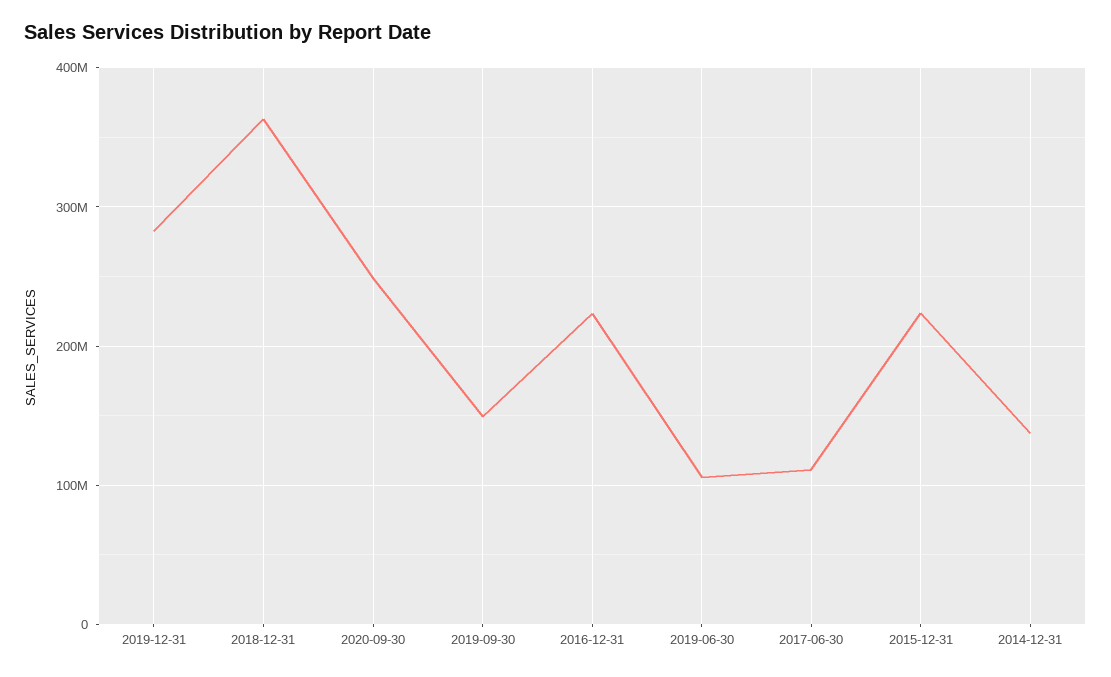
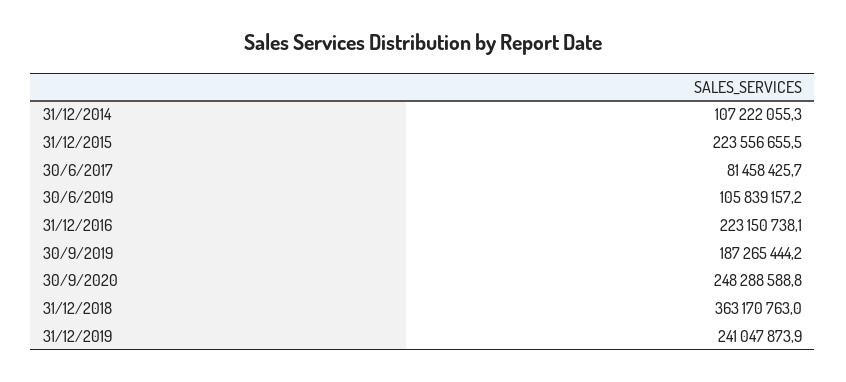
  {
-   "2019-12-31": 280000000,
+   "2019-12-31": 241047873.9,
    "2018-12-31": 363170763,
    "2020-09-30": 248288588.8,
-   "2019-09-30": 150000000,
+   "2019-09-30": 187265444.2,
    "2016-12-31": 223150738.1,
    "2019-06-30": 105839157.2,
-   "2017-06-30": 110000000,
+   "2017-06-30": 81458425.7,
    "2015-12-31": 223556655.5,
-   "2014-12-31": 140000000
+   "2014-12-31": 107222055.3
  }

